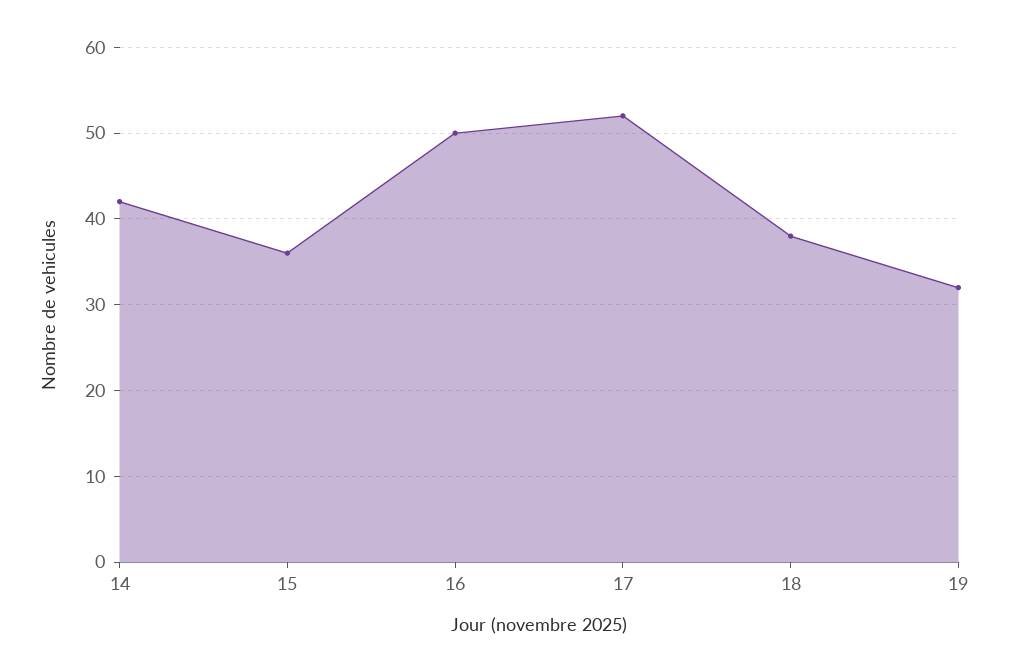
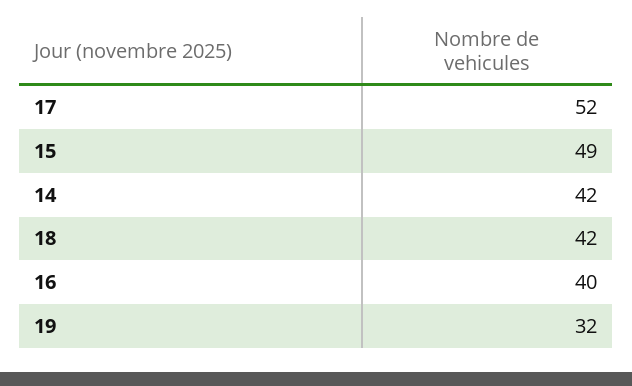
  {
    "14": 42,
-   "15": 36,
+   "15": 49,
-   "16": 50,
+   "16": 40,
    "17": 52,
-   "18": 38,
+   "18": 42,
    "19": 32
  }

